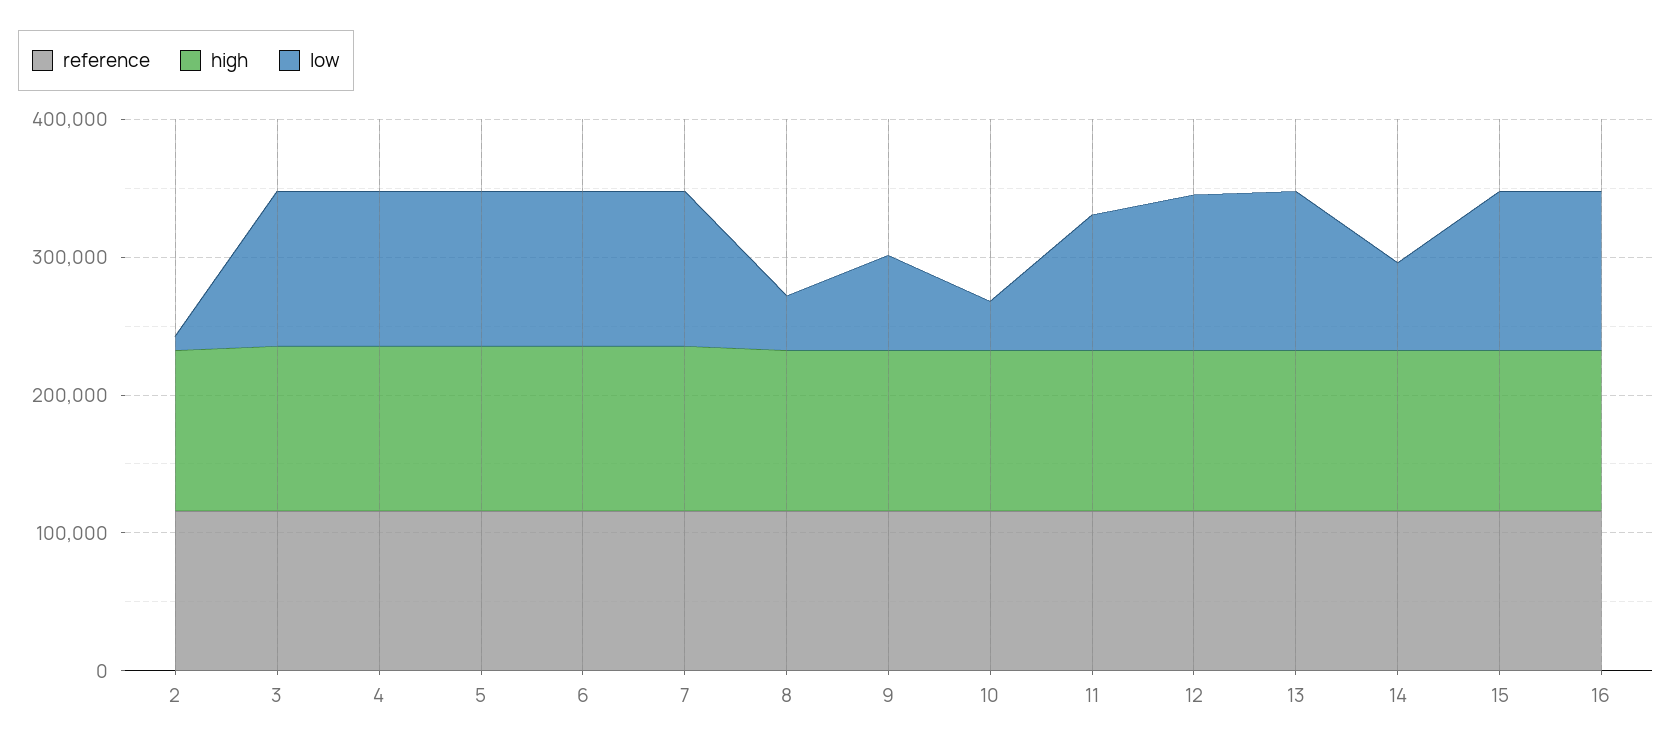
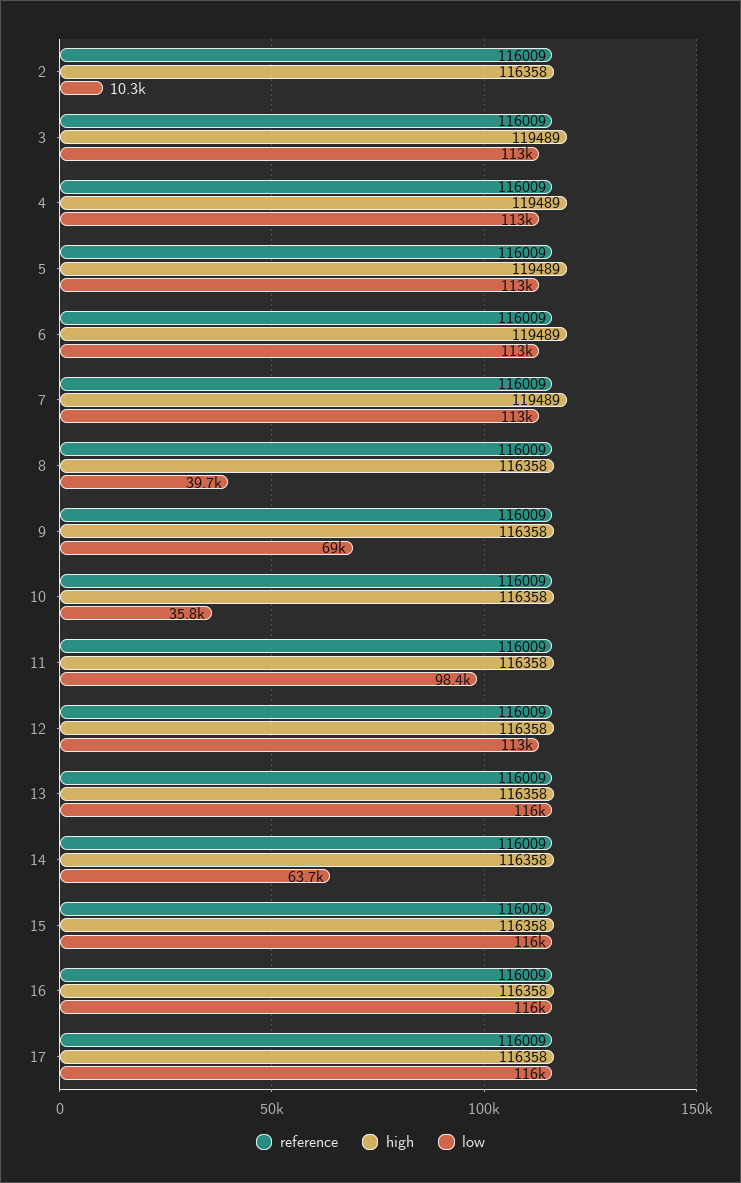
  {
    "reference": {
      "2": 116009,
      "3": 116009,
      "4": 116009,
      "5": 116009,
      "6": 116009,
      "7": 116009,
      "8": 116009,
      "9": 116009,
      "10": 116009,
      "11": 116009,
      "12": 116009,
      "13": 116009,
      "14": 116009,
      "15": 116009,
-     "16": 116009
+     "16": 116009,
+     "17": 116009
    },
    "high": {
      "2": 116358,
      "3": 119489,
      "4": 119489,
      "5": 119489,
      "6": 119489,
      "7": 119489,
      "8": 116358,
      "9": 116358,
      "10": 116358,
      "11": 116358,
      "12": 116358,
      "13": 116358,
      "14": 116358,
      "15": 116358,
-     "16": 116358
+     "16": 116358,
+     "17": 116358
    },
    "low": {
      "2": 10300,
      "3": 113000,
      "4": 113000,
      "5": 113000,
      "6": 113000,
      "7": 113000,
      "8": 39700,
      "9": 69000,
      "10": 35800,
      "11": 98400,
      "12": 113000,
      "13": 116000,
      "14": 63700,
      "15": 116000,
-     "16": 116000
+     "16": 116000,
+     "17": 116000
    }
  }

